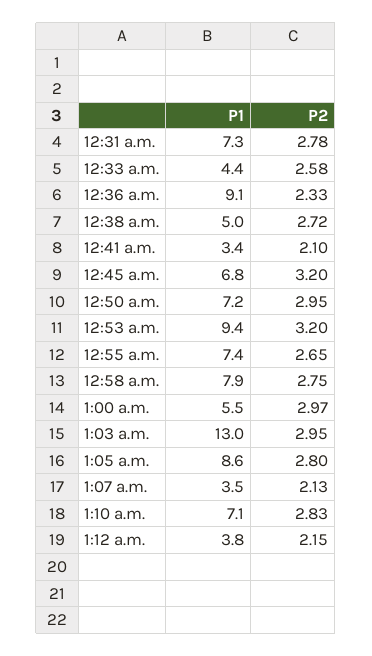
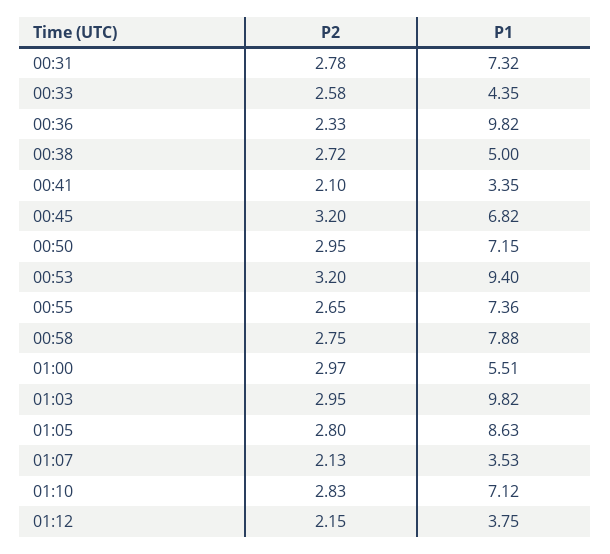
  {
    "P1": {
      "12:31 a.m.": 7.32,
      "12:33 a.m.": 4.35,
-     "12:36 a.m.": 9.1,
+     "12:36 a.m.": 9.82,
      "12:38 a.m.": 5,
      "12:41 a.m.": 3.35,
      "12:45 a.m.": 6.82,
      "12:50 a.m.": 7.15,
      "12:53 a.m.": 9.4,
      "12:55 a.m.": 7.36,
      "12:58 a.m.": 7.88,
      "1:00 a.m.": 5.51,
-     "1:03 a.m.": 13,
+     "1:03 a.m.": 9.82,
      "1:05 a.m.": 8.63,
      "1:07 a.m.": 3.53,
      "1:10 a.m.": 7.12,
      "1:12 a.m.": 3.75
    },
    "P2": {
      "12:31 a.m.": 2.78,
      "12:33 a.m.": 2.58,
      "12:36 a.m.": 2.33,
      "12:38 a.m.": 2.72,
      "12:41 a.m.": 2.1,
      "12:45 a.m.": 3.2,
      "12:50 a.m.": 2.95,
      "12:53 a.m.": 3.2,
      "12:55 a.m.": 2.65,
      "12:58 a.m.": 2.75,
      "1:00 a.m.": 2.97,
      "1:03 a.m.": 2.95,
      "1:05 a.m.": 2.8,
      "1:07 a.m.": 2.13,
      "1:10 a.m.": 2.83,
      "1:12 a.m.": 2.15
    }
  }

